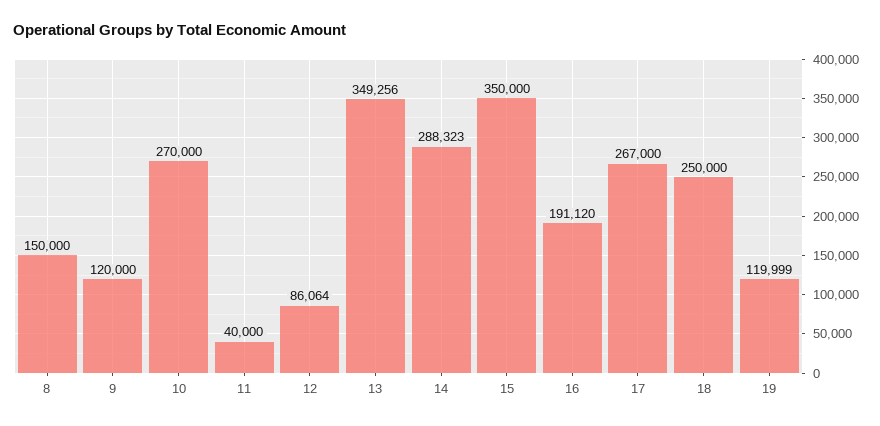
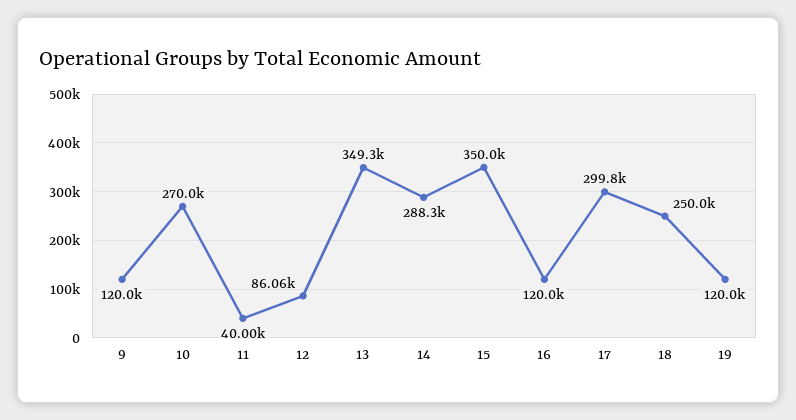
  {
-   "8": 150000,
    "9": 120000,
    "10": 270000,
    "11": 40000,
    "12": 86064,
    "13": 349256,
    "14": 288323,
    "15": 350000,
-   "16": 191120,
+   "16": 120000,
-   "17": 267000,
+   "17": 299800,
    "18": 250000,
    "19": 119999
  }

